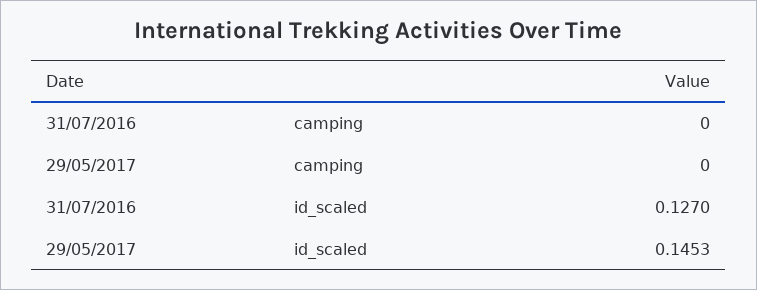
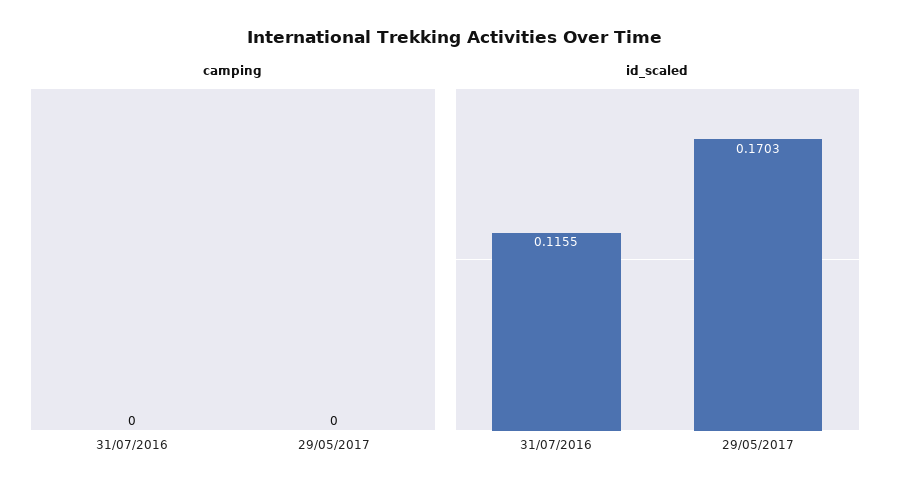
  {
    "camping": {
      "31/07/2016": 0,
      "29/05/2017": 0
    },
    "id_scaled": {
-     "31/07/2016": 0.127,
+     "31/07/2016": 0.1155,
-     "29/05/2017": 0.1453
+     "29/05/2017": 0.1703
    }
  }

